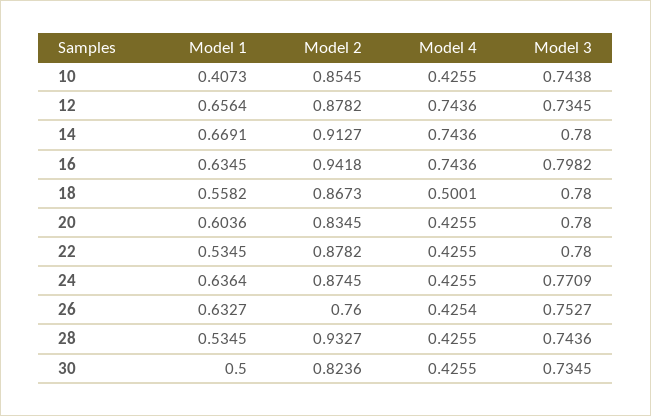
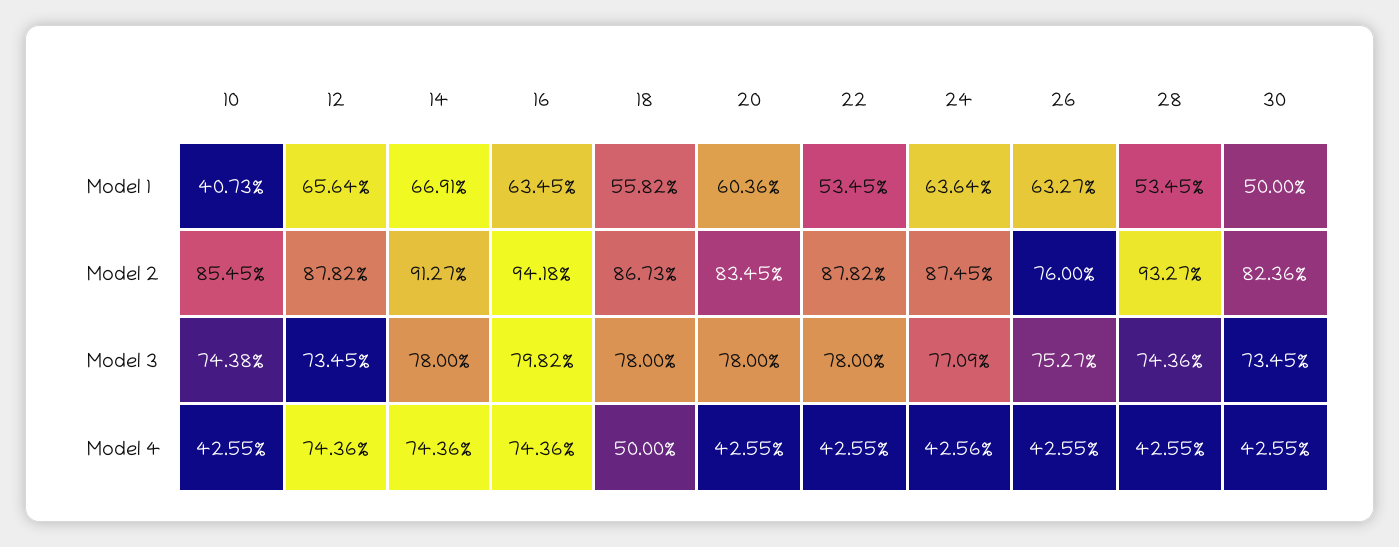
  {
    "Model 1": {
      "10": 0.4073,
      "12": 0.6564,
      "14": 0.6691,
      "16": 0.6345,
      "18": 0.5582,
      "20": 0.6036,
      "22": 0.5345,
      "24": 0.6364,
      "26": 0.6327,
      "28": 0.5345,
      "30": 0.5
    },
    "Model 2": {
      "10": 0.8545,
      "12": 0.8782,
      "14": 0.9127,
      "16": 0.9418,
      "18": 0.8673,
      "20": 0.8345,
      "22": 0.8782,
      "24": 0.8745,
      "26": 0.76,
      "28": 0.9327,
      "30": 0.8236
    },
    "Model 4": {
      "10": 0.4255,
      "12": 0.7436,
      "14": 0.7436,
      "16": 0.7436,
-     "18": 0.5001,
+     "18": 0.5,
      "20": 0.4255,
      "22": 0.4255,
-     "24": 0.4255,
+     "24": 0.4256,
-     "26": 0.4254,
+     "26": 0.4255,
      "28": 0.4255,
      "30": 0.4255
    },
    "Model 3": {
      "10": 0.7438,
      "12": 0.7345,
      "14": 0.78,
      "16": 0.7982,
      "18": 0.78,
      "20": 0.78,
      "22": 0.78,
      "24": 0.7709,
      "26": 0.7527,
      "28": 0.7436,
      "30": 0.7345
    }
  }

